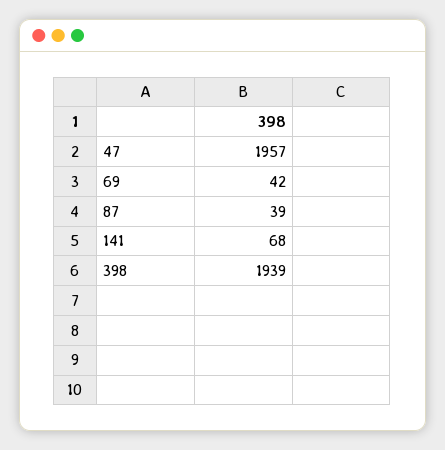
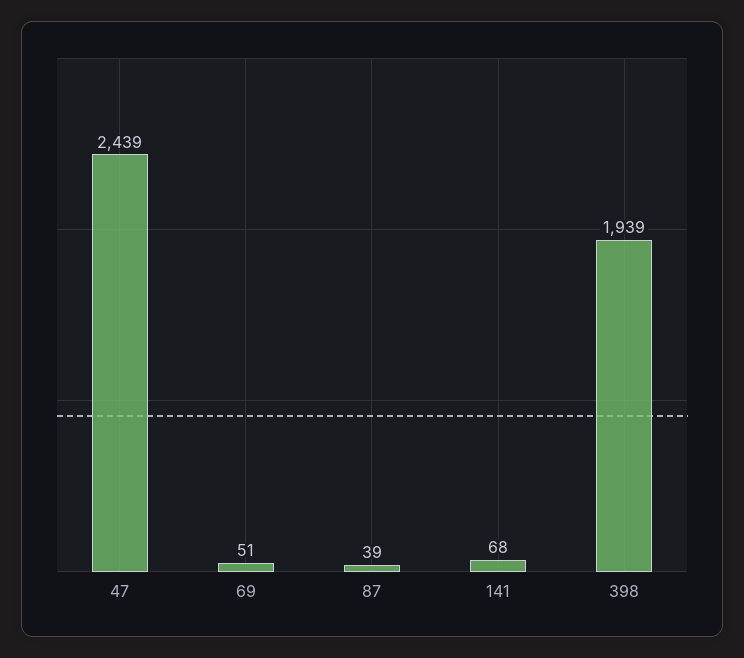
  {
-   "47": 1957,
+   "47": 2439,
-   "69": 42,
+   "69": 51,
    "87": 39,
    "141": 68,
    "398": 1939
  }

